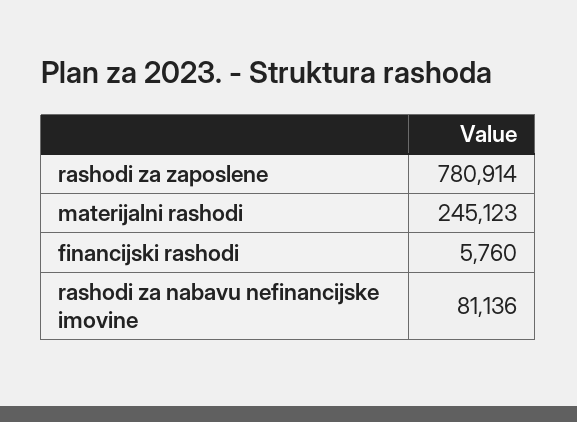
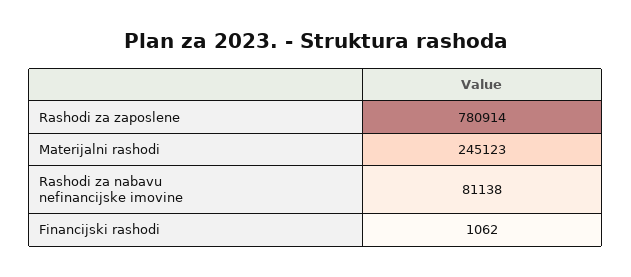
  {
    "rashodi za zaposlene": 780914,
    "materijalni rashodi": 245123,
-   "financijski rashodi": 5760,
+   "financijski rashodi": 1062,
-   "rashodi za nabavu nefinancijske imovine": 81136
+   "rashodi za nabavu nefinancijske imovine": 81138
  }

